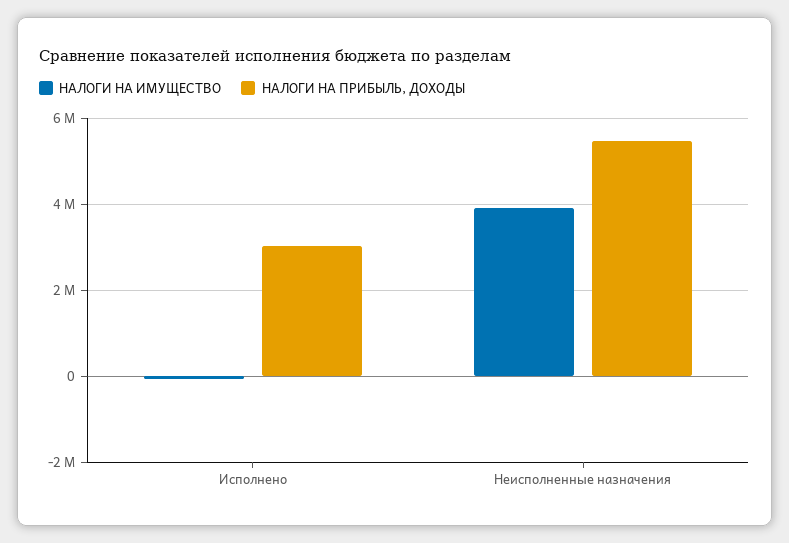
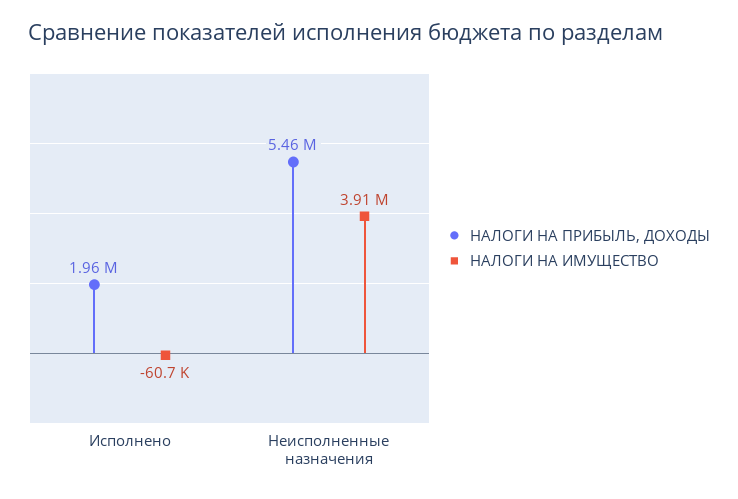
  {
    "НАЛОГИ НА ИМУЩЕСТВО": {
      "Исполнено": -60700,
      "Неисполненные назначения": 3910000
    },
    "НАЛОГИ НА ПРИБЫЛЬ, ДОХОДЫ": {
-     "Исполнено": 3000000,
+     "Исполнено": 1960000,
      "Неисполненные назначения": 5460000
    }
  }

